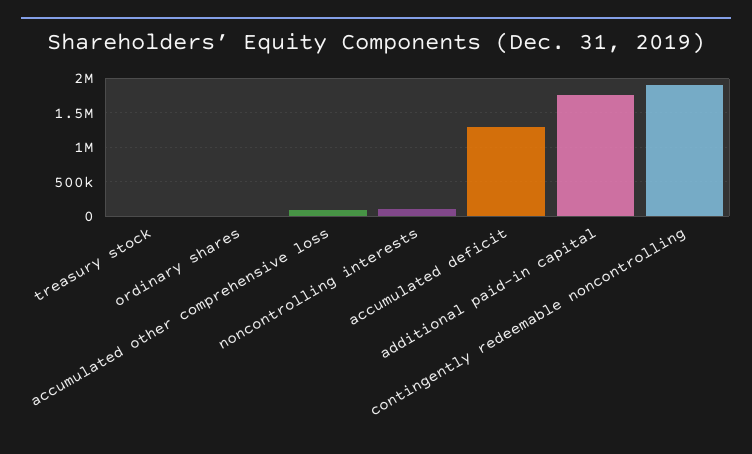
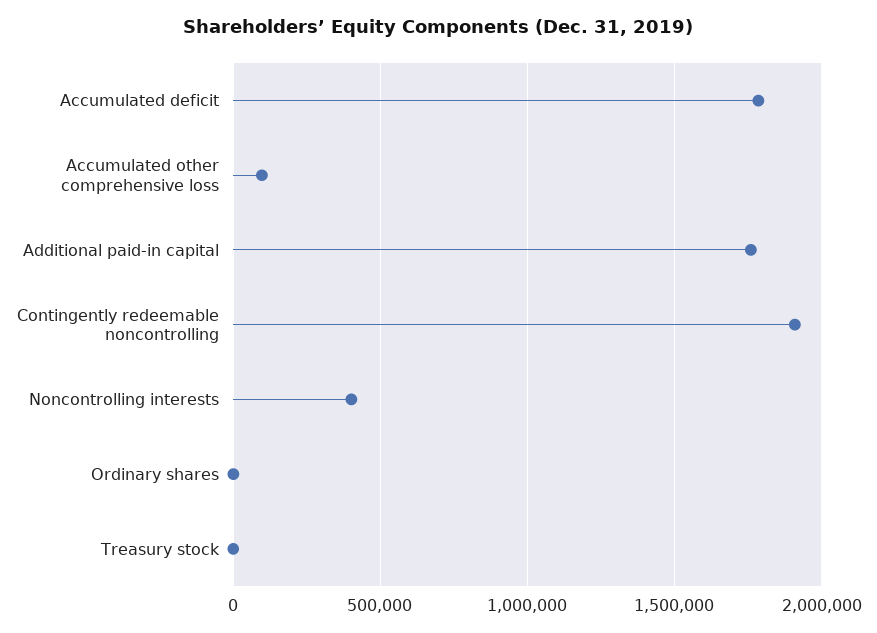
  {
    "treasury stock": 0,
    "ordinary shares": 0,
    "accumulated other comprehensive loss": 100000,
-   "noncontrolling interests": 100000,
+   "noncontrolling interests": 400000,
-   "accumulated deficit": 1300000,
+   "accumulated deficit": 1800000,
    "additional paid-in capital": 1750000,
    "contingently redeemable noncontrolling": 1900000
  }

